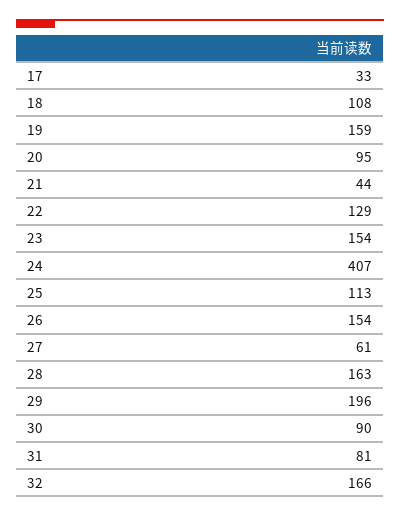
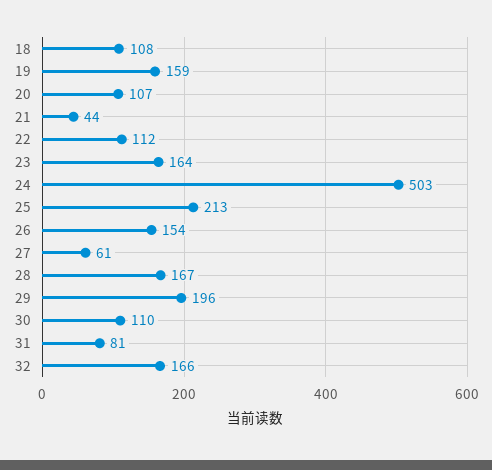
  {
-   "17": 33,
    "18": 108,
    "19": 159,
-   "20": 95,
+   "20": 107,
    "21": 44,
-   "22": 129,
+   "22": 112,
-   "23": 154,
+   "23": 164,
-   "24": 407,
+   "24": 503,
-   "25": 113,
+   "25": 213,
    "26": 154,
    "27": 61,
-   "28": 163,
+   "28": 167,
    "29": 196,
-   "30": 90,
+   "30": 110,
    "31": 81,
    "32": 166
  }

